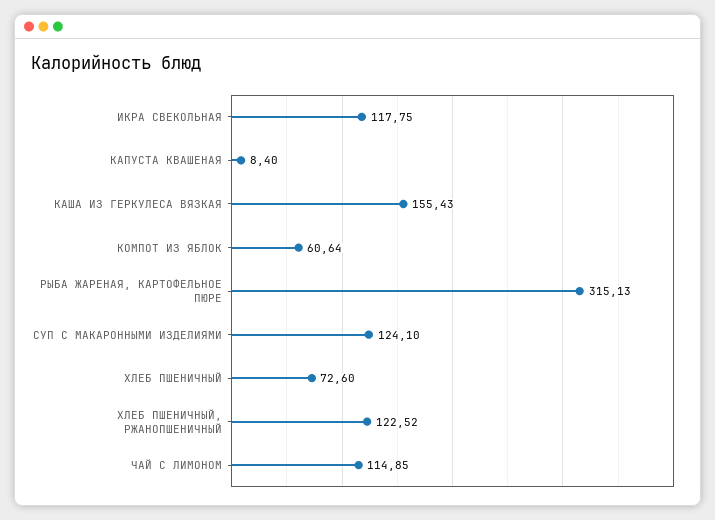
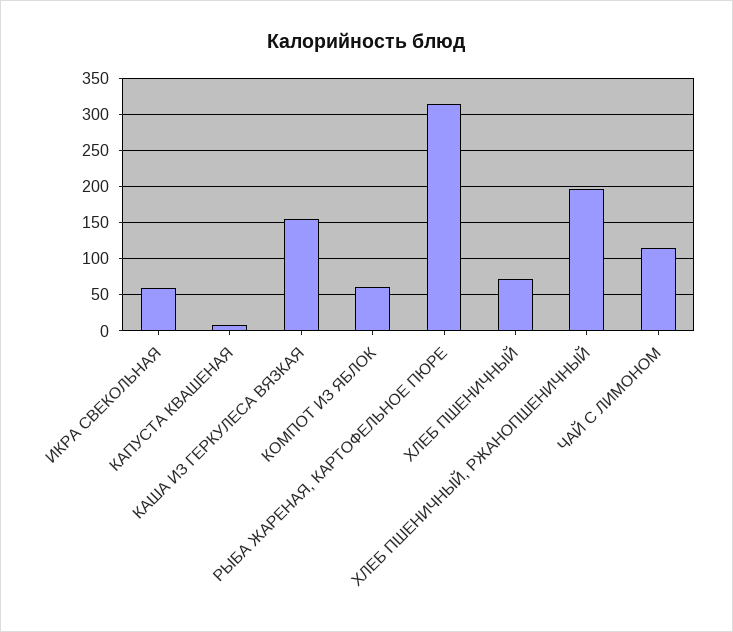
  {
-   "ИКРА СВЕКОЛЬНАЯ": 117.75,
+   "ИКРА СВЕКОЛЬНАЯ": 60,
    "КАПУСТА КВАШЕНАЯ": 8.4,
    "КАША ИЗ ГЕРКУЛЕСА ВЯЗКАЯ": 155.43,
    "КОМПОТ ИЗ ЯБЛОК": 60.64,
    "РЫБА ЖАРЕНАЯ, КАРТОФЕЛЬНОЕ ПЮРЕ": 315.13,
-   "СУП С МАКАРОННЫМИ ИЗДЕЛИЯМИ": 124.1,
    "ХЛЕБ ПШЕНИЧНЫЙ": 72.6,
-   "ХЛЕБ ПШЕНИЧНЫЙ, РЖАНОПШЕНИЧНЫЙ": 122.52,
+   "ХЛЕБ ПШЕНИЧНЫЙ, РЖАНОПШЕНИЧНЫЙ": 200,
    "ЧАЙ С ЛИМОНОМ": 114.85
  }

